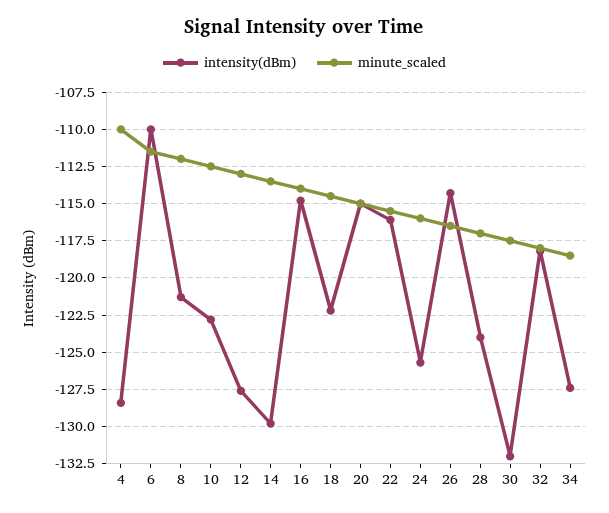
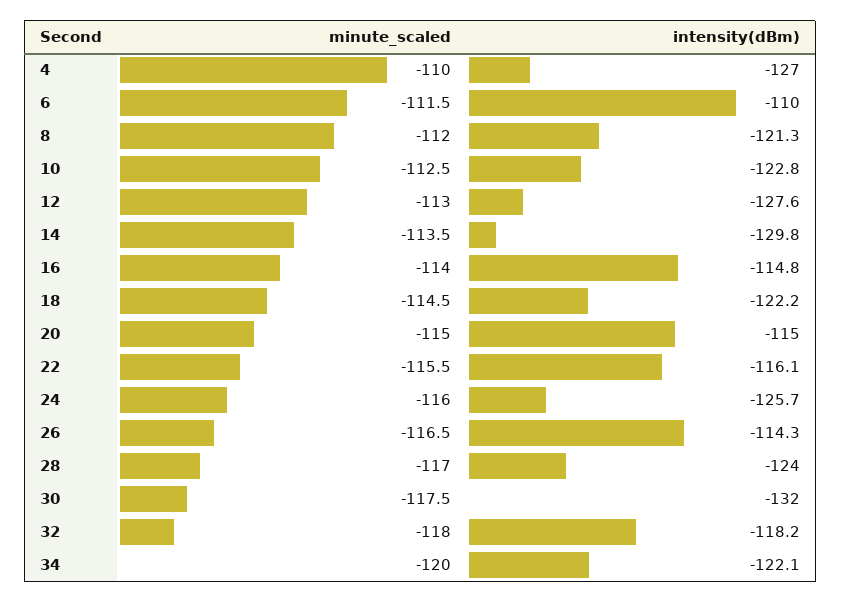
  {
    "intensity(dBm)": {
-     "4": -128.5,
+     "4": -127,
      "6": -110,
      "8": -121.3,
      "10": -122.8,
      "12": -127.6,
      "14": -129.8,
      "16": -114.8,
      "18": -122.2,
      "20": -115,
      "22": -116.1,
      "24": -125.7,
      "26": -114.3,
      "28": -124,
      "30": -132,
      "32": -118.2,
-     "34": -127.5
+     "34": -122.1
    },
    "minute_scaled": {
      "4": -110,
      "6": -111.5,
      "8": -112,
      "10": -112.5,
      "12": -113,
      "14": -113.5,
      "16": -114,
      "18": -114.5,
      "20": -115,
      "22": -115.5,
      "24": -116,
      "26": -116.5,
      "28": -117,
      "30": -117.5,
      "32": -118,
-     "34": -118.5
+     "34": -120
    }
  }

